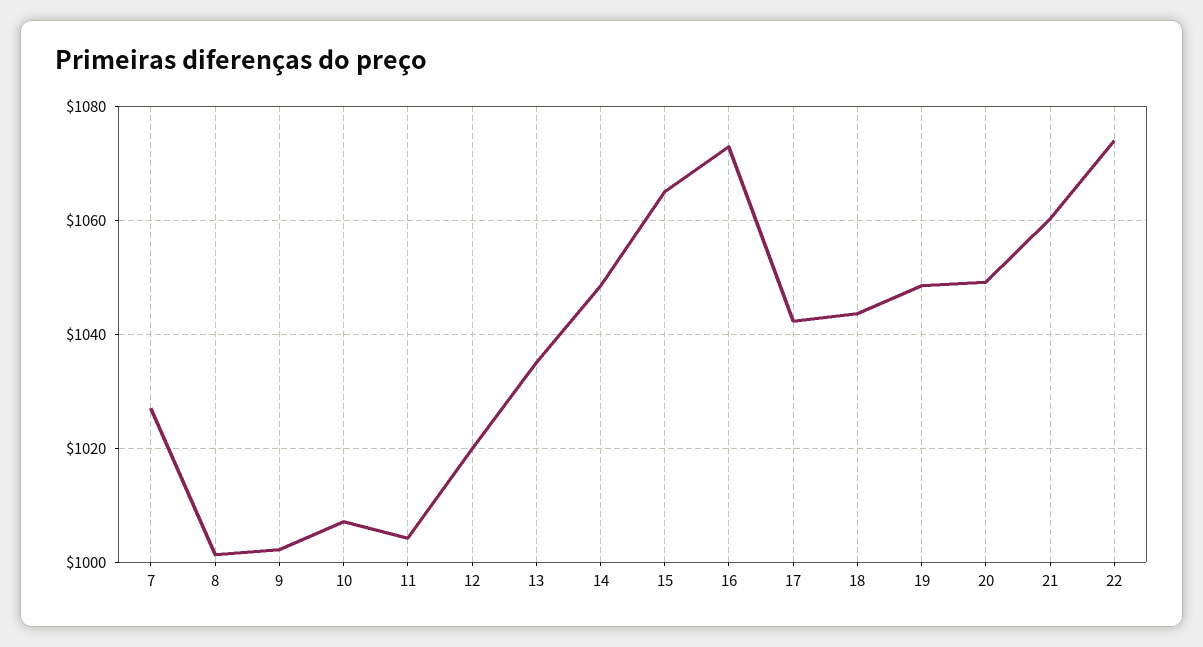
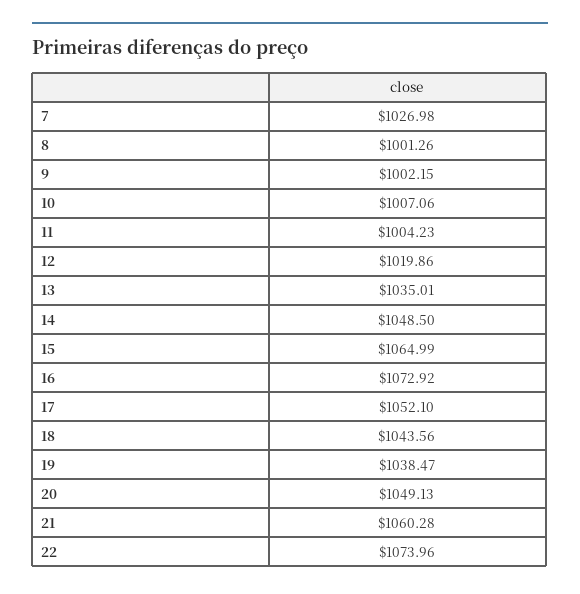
  {
    "7": 1026.98,
    "8": 1001.26,
    "9": 1002.15,
    "10": 1007.06,
    "11": 1004.23,
    "12": 1019.86,
    "13": 1035.01,
    "14": 1048.5,
    "15": 1064.99,
    "16": 1072.92,
-   "17": 1042,
+   "17": 1052.1,
    "18": 1043.56,
-   "19": 1048,
+   "19": 1038.47,
    "20": 1049.13,
    "21": 1060.28,
    "22": 1073.96
  }

